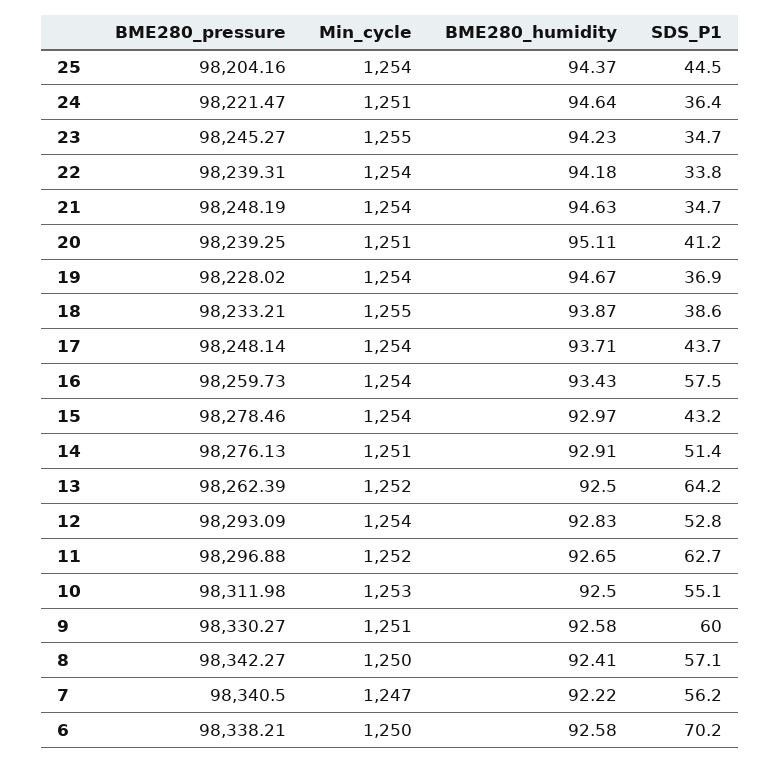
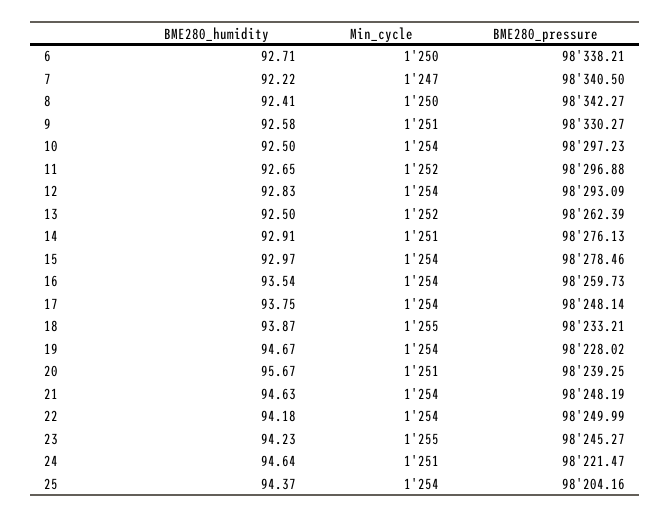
  {
    "BME280_pressure": {
      "25": 98204.16,
      "24": 98221.47,
      "23": 98245.27,
-     "22": 98239.31,
+     "22": 98249.99,
      "21": 98248.19,
      "20": 98239.25,
      "19": 98228.02,
      "18": 98233.21,
      "17": 98248.14,
      "16": 98259.73,
      "15": 98278.46,
      "14": 98276.13,
      "13": 98262.39,
      "12": 98293.09,
      "11": 98296.88,
-     "10": 98311.98,
+     "10": 98297.23,
      "9": 98330.27,
      "8": 98342.27,
      "7": 98340.5,
      "6": 98338.21
    },
    "Min_cycle": {
      "25": 1254,
      "24": 1251,
      "23": 1255,
      "22": 1254,
      "21": 1254,
      "20": 1251,
      "19": 1254,
      "18": 1255,
      "17": 1254,
      "16": 1254,
      "15": 1254,
      "14": 1251,
      "13": 1252,
      "12": 1254,
      "11": 1252,
-     "10": 1253,
+     "10": 1254,
      "9": 1251,
      "8": 1250,
      "7": 1247,
      "6": 1250
    },
    "BME280_humidity": {
      "25": 94.37,
      "24": 94.64,
      "23": 94.23,
      "22": 94.18,
      "21": 94.63,
-     "20": 95.11,
+     "20": 95.67,
      "19": 94.67,
      "18": 93.87,
-     "17": 93.71,
+     "17": 93.75,
-     "16": 93.43,
+     "16": 93.54,
      "15": 92.97,
      "14": 92.91,
      "13": 92.5,
      "12": 92.83,
      "11": 92.65,
      "10": 92.5,
      "9": 92.58,
      "8": 92.41,
      "7": 92.22,
-     "6": 92.58
+     "6": 92.71
-   },
+   }
-   "SDS_P1": {
-     "25": 44.5,
-     "24": 36.4,
-     "23": 34.7,
-     "22": 33.8,
-     "21": 34.7,
-     "20": 41.2,
-     "19": 36.9,
-     "18": 38.6,
-     "17": 43.7,
-     "16": 57.5,
-     "15": 43.2,
-     "14": 51.4,
-     "13": 64.2,
-     "12": 52.8,
-     "11": 62.7,
-     "10": 55.1,
-     "9": 60,
-     "8": 57.1,
-     "7": 56.2,
-     "6": 70.2
-   }
  }

